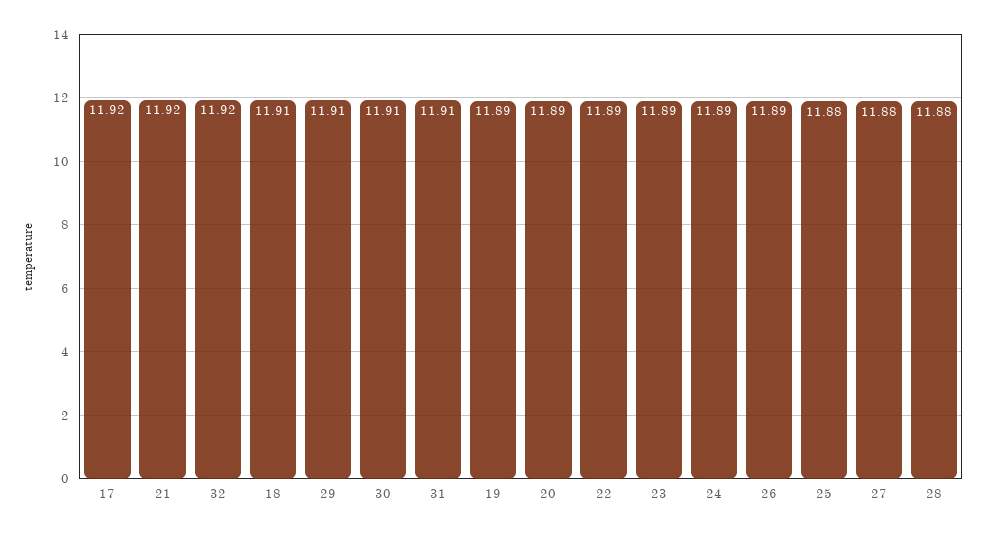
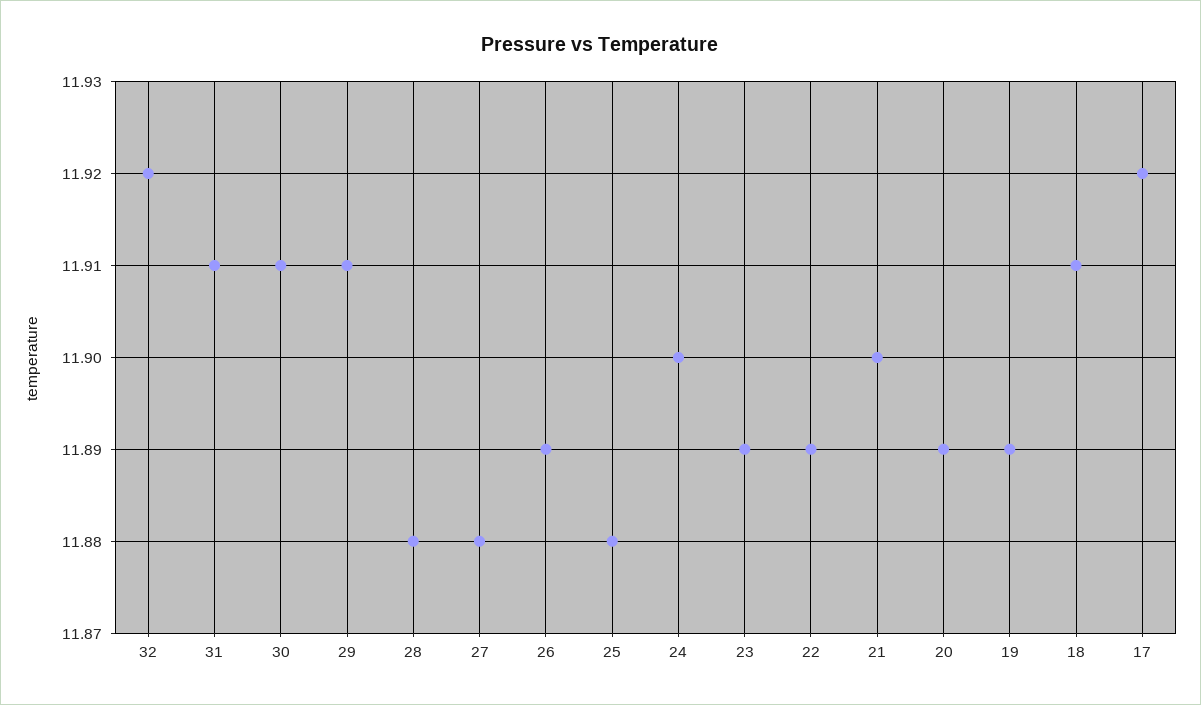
  {
    "17": 11.92,
-   "21": 11.92,
+   "21": 11.9,
    "32": 11.92,
    "18": 11.91,
    "29": 11.91,
    "30": 11.91,
    "31": 11.91,
    "19": 11.89,
    "20": 11.89,
    "22": 11.89,
    "23": 11.89,
-   "24": 11.89,
+   "24": 11.9,
    "26": 11.89,
    "25": 11.88,
    "27": 11.88,
    "28": 11.88
  }

